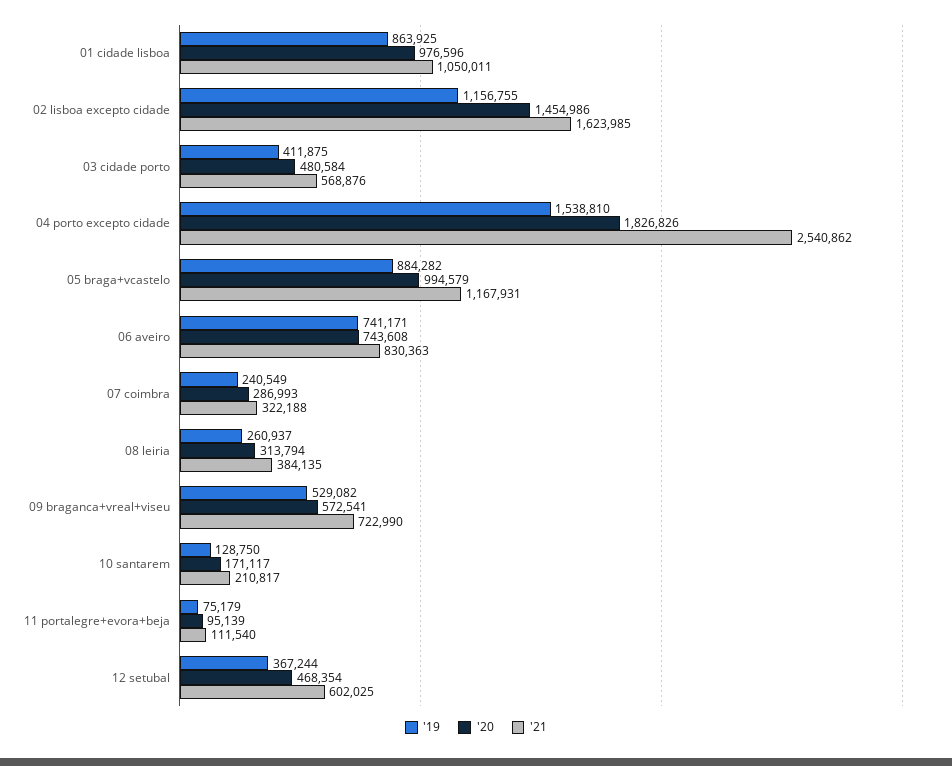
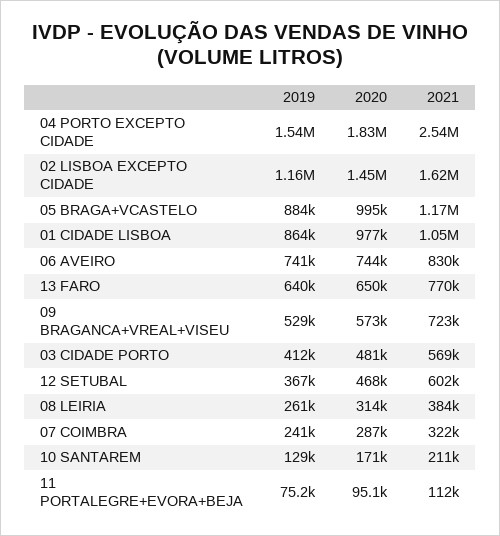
  {
    "'19": {
      "01 cidade lisboa": 863925,
      "02 lisboa excepto cidade": 1156755,
      "03 cidade porto": 411875,
      "04 porto excepto cidade": 1538810,
      "05 braga+vcastelo": 884282,
      "06 aveiro": 741171,
      "07 coimbra": 240549,
      "08 leiria": 260937,
      "09 braganca+vreal+viseu": 529082,
      "10 santarem": 128750,
      "11 portalegre+evora+beja": 75179,
-     "12 setubal": 367244
+     "12 setubal": 367244,
+     "13 FARO": 640000
    },
    "'20": {
      "01 cidade lisboa": 976596,
      "02 lisboa excepto cidade": 1454986,
      "03 cidade porto": 480584,
      "04 porto excepto cidade": 1826826,
      "05 braga+vcastelo": 994579,
      "06 aveiro": 743608,
      "07 coimbra": 286993,
      "08 leiria": 313794,
      "09 braganca+vreal+viseu": 572541,
      "10 santarem": 171117,
      "11 portalegre+evora+beja": 95139,
-     "12 setubal": 468354
+     "12 setubal": 468354,
+     "13 FARO": 650000
    },
    "'21": {
      "01 cidade lisboa": 1050011,
      "02 lisboa excepto cidade": 1623985,
      "03 cidade porto": 568876,
      "04 porto excepto cidade": 2540862,
      "05 braga+vcastelo": 1167931,
      "06 aveiro": 830363,
      "07 coimbra": 322188,
      "08 leiria": 384135,
      "09 braganca+vreal+viseu": 722990,
      "10 santarem": 210817,
      "11 portalegre+evora+beja": 111540,
-     "12 setubal": 602025
+     "12 setubal": 602025,
+     "13 FARO": 770000
    }
  }

